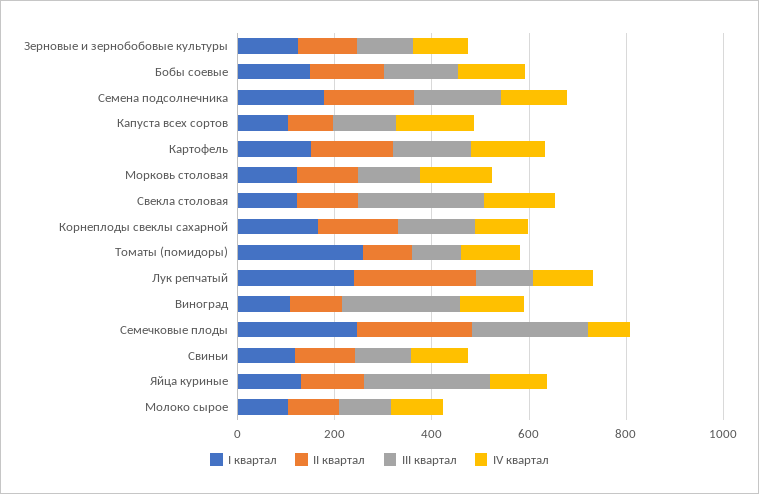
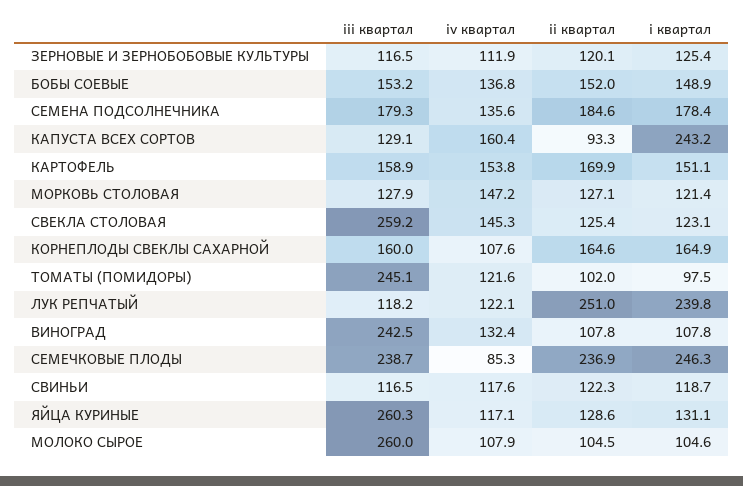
  {
    "I квартал": {
      "Зерновые и зернобобовые культуры": 125.4,
      "Бобы соевые": 148.9,
      "Семена подсолнечника": 178.4,
-     "Капуста всех сортов": 100,
+     "Капуста всех сортов": 243.2,
      "Картофель": 151.1,
      "Морковь столовая": 121.4,
      "Свекла столовая": 123.1,
      "Корнеплоды свеклы сахарной": 164.9,
-     "Томаты (помидоры)": 250,
+     "Томаты (помидоры)": 97.5,
      "Лук репчатый": 239.8,
      "Виноград": 107.8,
      "Семечковые плоды": 246.3,
      "Свиньи": 118.7,
      "Яйца куриные": 131.1,
      "Молоко сырое": 104.6
    },
    "II квартал": {
      "Зерновые и зернобобовые культуры": 120.1,
      "Бобы соевые": 152,
      "Семена подсолнечника": 184.6,
      "Капуста всех сортов": 93.3,
      "Картофель": 169.9,
      "Морковь столовая": 127.1,
      "Свекла столовая": 125.4,
      "Корнеплоды свеклы сахарной": 164.6,
      "Томаты (помидоры)": 102,
      "Лук репчатый": 251,
      "Виноград": 107.8,
      "Семечковые плоды": 236.9,
      "Свиньи": 122.3,
      "Яйца куриные": 128.6,
      "Молоко сырое": 104.5
    },
    "III квартал": {
      "Зерновые и зернобобовые культуры": 116.5,
      "Бобы соевые": 153.2,
      "Семена подсолнечника": 179.3,
      "Капуста всех сортов": 129.1,
      "Картофель": 158.9,
      "Морковь столовая": 127.9,
      "Свекла столовая": 259.2,
      "Корнеплоды свеклы сахарной": 160,
-     "Томаты (помидоры)": 100,
+     "Томаты (помидоры)": 245.1,
      "Лук репчатый": 118.2,
      "Виноград": 242.5,
      "Семечковые плоды": 238.7,
      "Свиньи": 116.5,
      "Яйца куриные": 260.3,
-     "Молоко сырое": 100
+     "Молоко сырое": 260
    },
    "IV квартал": {
      "Зерновые и зернобобовые культуры": 111.9,
      "Бобы соевые": 136.8,
      "Семена подсолнечника": 135.6,
      "Капуста всех сортов": 160.4,
      "Картофель": 153.8,
      "Морковь столовая": 147.2,
      "Свекла столовая": 145.3,
      "Корнеплоды свеклы сахарной": 107.6,
      "Томаты (помидоры)": 121.6,
      "Лук репчатый": 122.1,
      "Виноград": 132.4,
      "Семечковые плоды": 85.3,
      "Свиньи": 117.6,
      "Яйца куриные": 117.1,
      "Молоко сырое": 107.9
    }
  }

